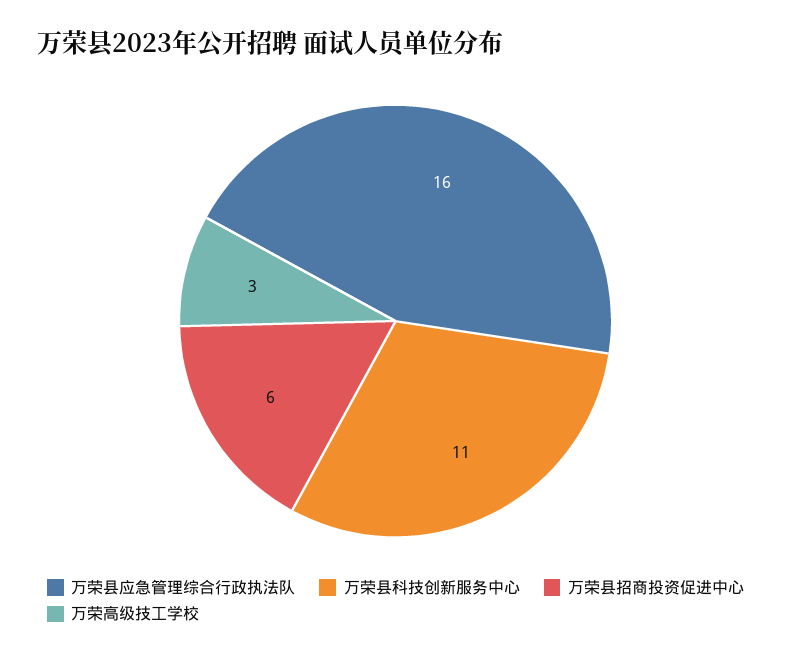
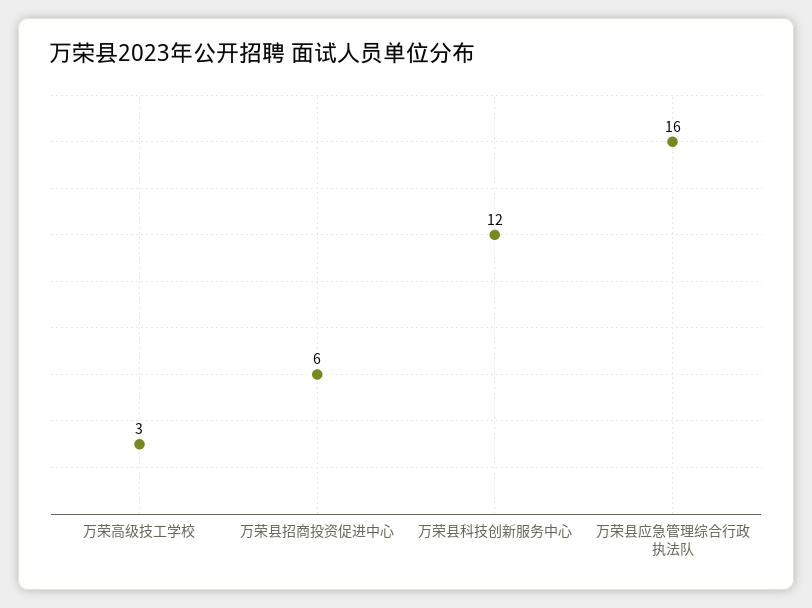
  {
    "万荣县应急管理综合行政执法队": 16,
-   "万荣县科技创新服务中心": 11,
+   "万荣县科技创新服务中心": 12,
    "万荣县招商投资促进中心": 6,
    "万荣高级技工学校": 3
  }

